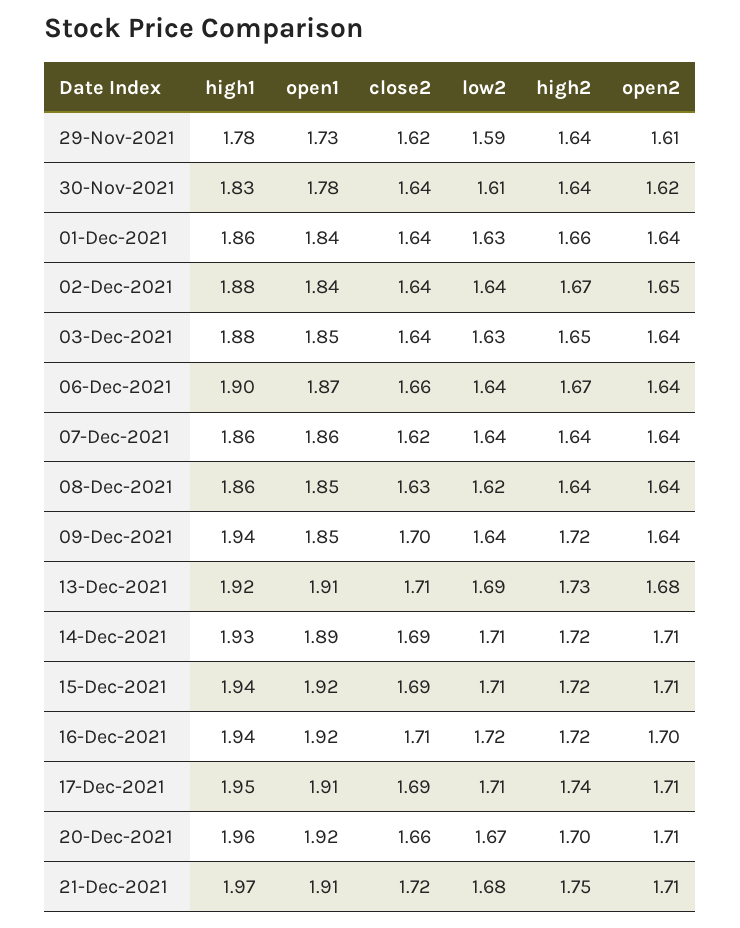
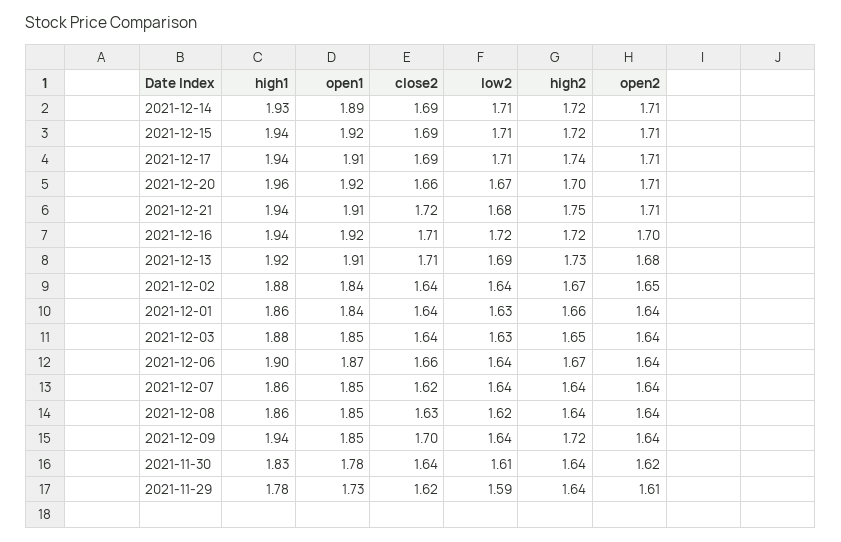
  {
    "high1": {
      "29-Nov-2021": 1.78,
      "30-Nov-2021": 1.83,
      "01-Dec-2021": 1.86,
      "02-Dec-2021": 1.88,
      "03-Dec-2021": 1.88,
      "06-Dec-2021": 1.9,
      "07-Dec-2021": 1.86,
      "08-Dec-2021": 1.86,
      "09-Dec-2021": 1.94,
      "13-Dec-2021": 1.92,
      "14-Dec-2021": 1.93,
      "15-Dec-2021": 1.94,
      "16-Dec-2021": 1.94,
-     "17-Dec-2021": 1.95,
+     "17-Dec-2021": 1.94,
      "20-Dec-2021": 1.96,
-     "21-Dec-2021": 1.97
+     "21-Dec-2021": 1.94
    },
    "open1": {
      "29-Nov-2021": 1.73,
      "30-Nov-2021": 1.78,
      "01-Dec-2021": 1.84,
      "02-Dec-2021": 1.84,
      "03-Dec-2021": 1.85,
      "06-Dec-2021": 1.87,
-     "07-Dec-2021": 1.86,
+     "07-Dec-2021": 1.85,
      "08-Dec-2021": 1.85,
      "09-Dec-2021": 1.85,
      "13-Dec-2021": 1.91,
      "14-Dec-2021": 1.89,
      "15-Dec-2021": 1.92,
      "16-Dec-2021": 1.92,
      "17-Dec-2021": 1.91,
      "20-Dec-2021": 1.92,
      "21-Dec-2021": 1.91
    },
    "close2": {
      "29-Nov-2021": 1.62,
      "30-Nov-2021": 1.64,
      "01-Dec-2021": 1.64,
      "02-Dec-2021": 1.64,
      "03-Dec-2021": 1.64,
      "06-Dec-2021": 1.66,
      "07-Dec-2021": 1.62,
      "08-Dec-2021": 1.63,
      "09-Dec-2021": 1.7,
      "13-Dec-2021": 1.71,
      "14-Dec-2021": 1.69,
      "15-Dec-2021": 1.69,
      "16-Dec-2021": 1.71,
      "17-Dec-2021": 1.69,
      "20-Dec-2021": 1.66,
      "21-Dec-2021": 1.72
    },
    "low2": {
      "29-Nov-2021": 1.59,
      "30-Nov-2021": 1.61,
      "01-Dec-2021": 1.63,
      "02-Dec-2021": 1.64,
      "03-Dec-2021": 1.63,
      "06-Dec-2021": 1.64,
      "07-Dec-2021": 1.64,
      "08-Dec-2021": 1.62,
      "09-Dec-2021": 1.64,
      "13-Dec-2021": 1.69,
      "14-Dec-2021": 1.71,
      "15-Dec-2021": 1.71,
      "16-Dec-2021": 1.72,
      "17-Dec-2021": 1.71,
      "20-Dec-2021": 1.67,
      "21-Dec-2021": 1.68
    },
    "high2": {
      "29-Nov-2021": 1.64,
      "30-Nov-2021": 1.64,
      "01-Dec-2021": 1.66,
      "02-Dec-2021": 1.67,
      "03-Dec-2021": 1.65,
      "06-Dec-2021": 1.67,
      "07-Dec-2021": 1.64,
      "08-Dec-2021": 1.64,
      "09-Dec-2021": 1.72,
      "13-Dec-2021": 1.73,
      "14-Dec-2021": 1.72,
      "15-Dec-2021": 1.72,
      "16-Dec-2021": 1.72,
      "17-Dec-2021": 1.74,
      "20-Dec-2021": 1.7,
      "21-Dec-2021": 1.75
    },
    "open2": {
      "29-Nov-2021": 1.61,
      "30-Nov-2021": 1.62,
      "01-Dec-2021": 1.64,
      "02-Dec-2021": 1.65,
      "03-Dec-2021": 1.64,
      "06-Dec-2021": 1.64,
      "07-Dec-2021": 1.64,
      "08-Dec-2021": 1.64,
      "09-Dec-2021": 1.64,
      "13-Dec-2021": 1.68,
      "14-Dec-2021": 1.71,
      "15-Dec-2021": 1.71,
      "16-Dec-2021": 1.7,
      "17-Dec-2021": 1.71,
      "20-Dec-2021": 1.71,
      "21-Dec-2021": 1.71
    }
  }

